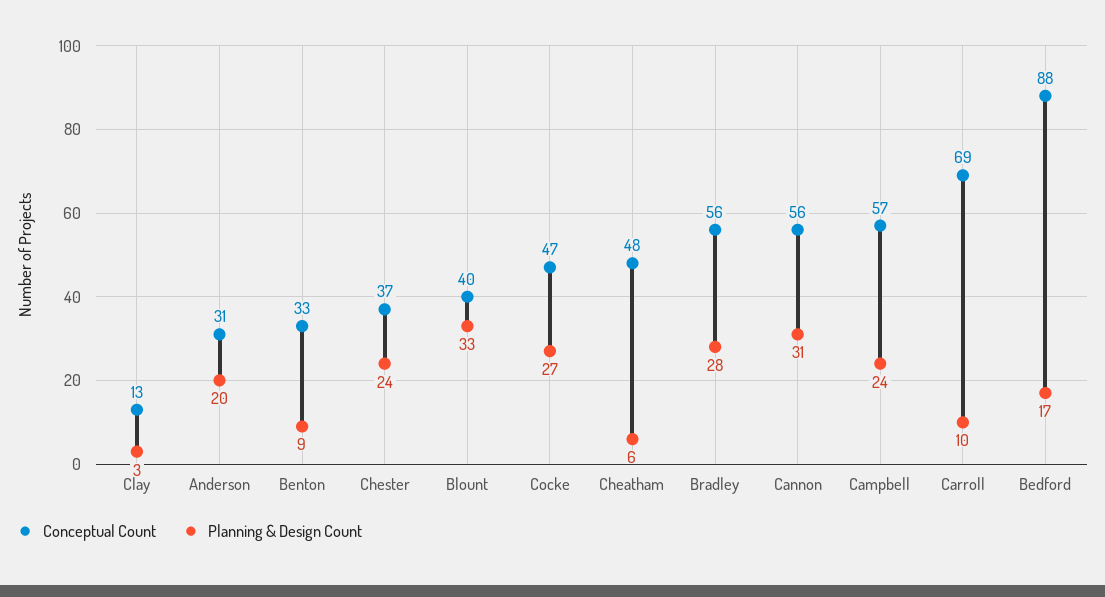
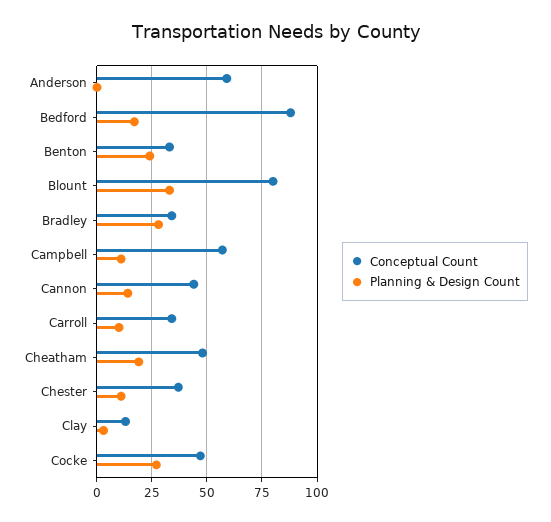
  {
    "Conceptual Count": {
      "Clay": 13,
-     "Anderson": 31,
+     "Anderson": 60,
      "Benton": 33,
      "Chester": 37,
-     "Blount": 40,
+     "Blount": 80,
      "Cocke": 47,
      "Cheatham": 48,
-     "Bradley": 56,
+     "Bradley": 35,
-     "Cannon": 56,
+     "Cannon": 45,
      "Campbell": 57,
-     "Carroll": 69,
+     "Carroll": 35,
      "Bedford": 88
    },
    "Planning & Design Count": {
      "Clay": 3,
-     "Anderson": 20,
+     "Anderson": 0,
-     "Benton": 9,
+     "Benton": 25,
-     "Chester": 24,
+     "Chester": 10,
      "Blount": 33,
      "Cocke": 27,
-     "Cheatham": 6,
+     "Cheatham": 20,
      "Bradley": 28,
-     "Cannon": 31,
+     "Cannon": 15,
-     "Campbell": 24,
+     "Campbell": 10,
      "Carroll": 10,
      "Bedford": 17
    }
  }

